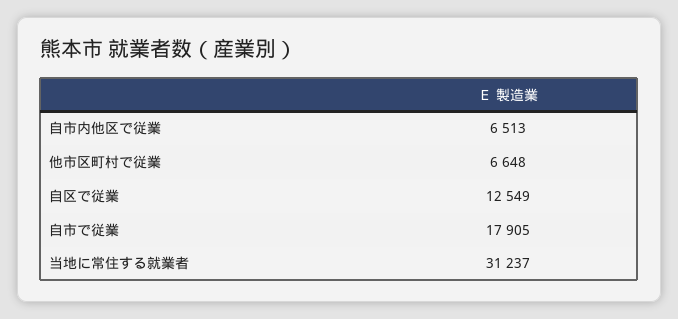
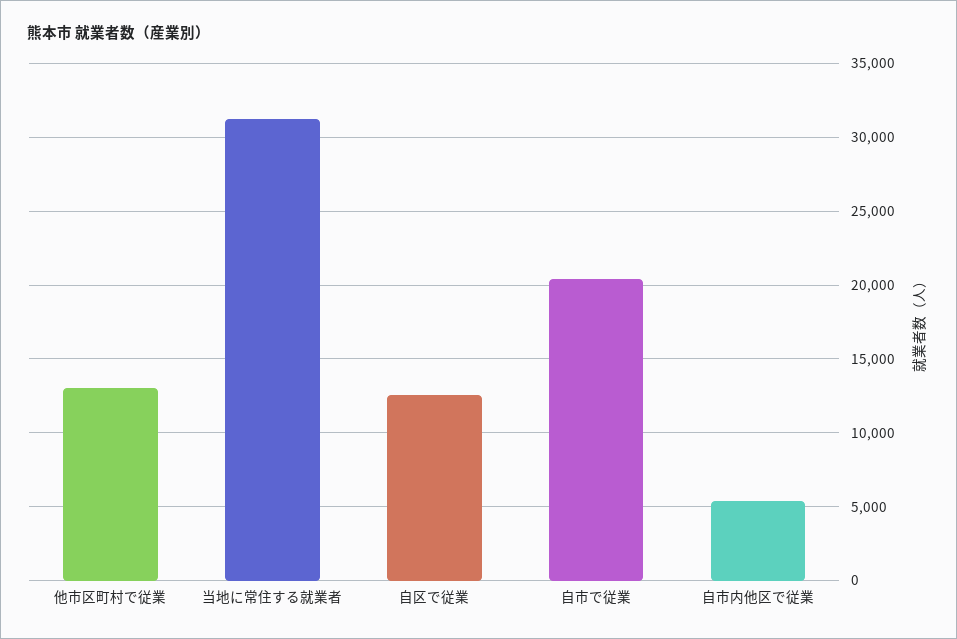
  {
-   "自市内他区で従業": 6513,
+   "自市内他区で従業": 5500,
-   "他市区町村で従業": 6648,
+   "他市区町村で従業": 13000,
    "自区で従業": 12549,
-   "自市で従業": 17905,
+   "自市で従業": 20500,
    "当地に常住する就業者": 31237
  }

